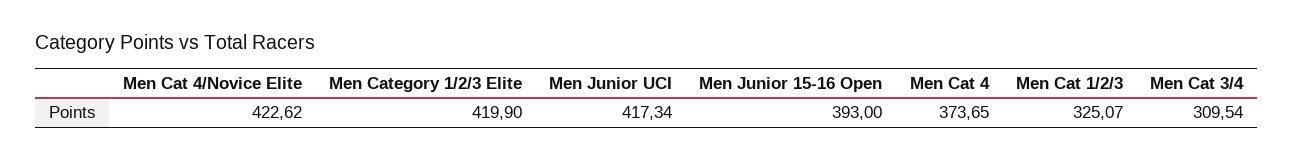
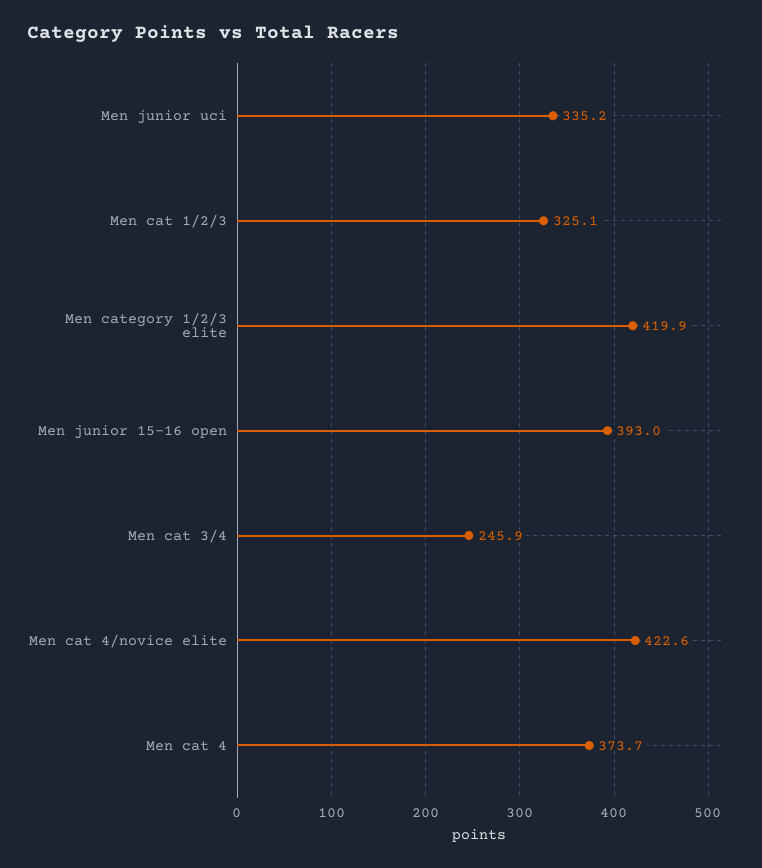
  {
    "Men Cat 4/Novice Elite": 422.62,
    "Men Category 1/2/3 Elite": 419.9,
-   "Men Junior UCI": 417.34,
+   "Men Junior UCI": 335.2,
    "Men Junior 15-16 Open": 393,
    "Men Cat 4": 373.65,
    "Men Cat 1/2/3": 325.07,
-   "Men Cat 3/4": 309.54
+   "Men Cat 3/4": 245.9
  }

